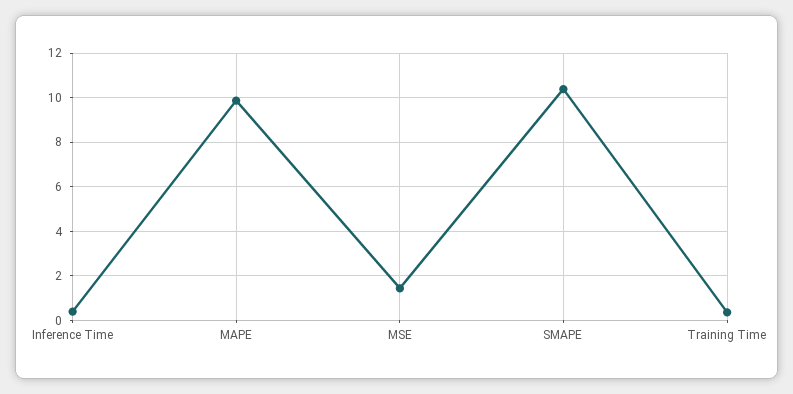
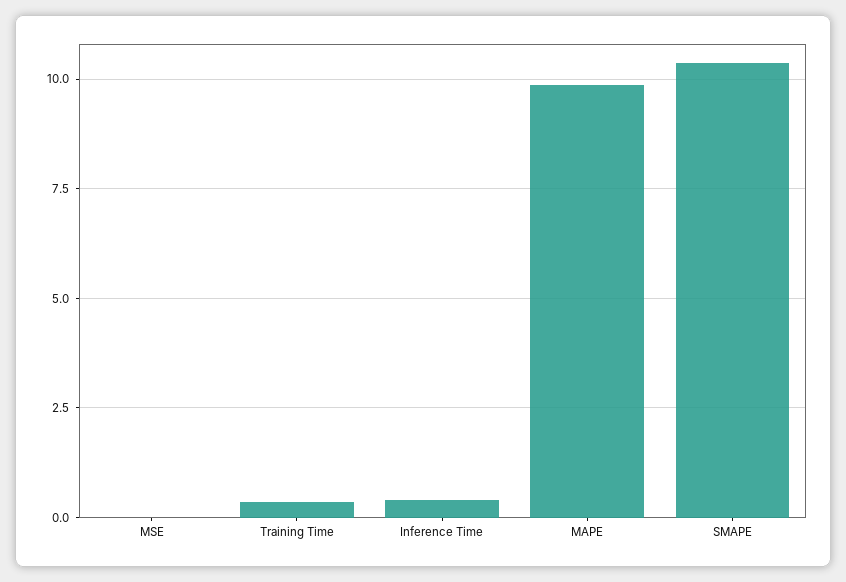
  {
    "Inference Time": 0.5,
    "MAPE": 9.75,
-   "MSE": 1.5,
+   "MSE": 0,
    "SMAPE": 10.5,
    "Training Time": 0.25
  }

